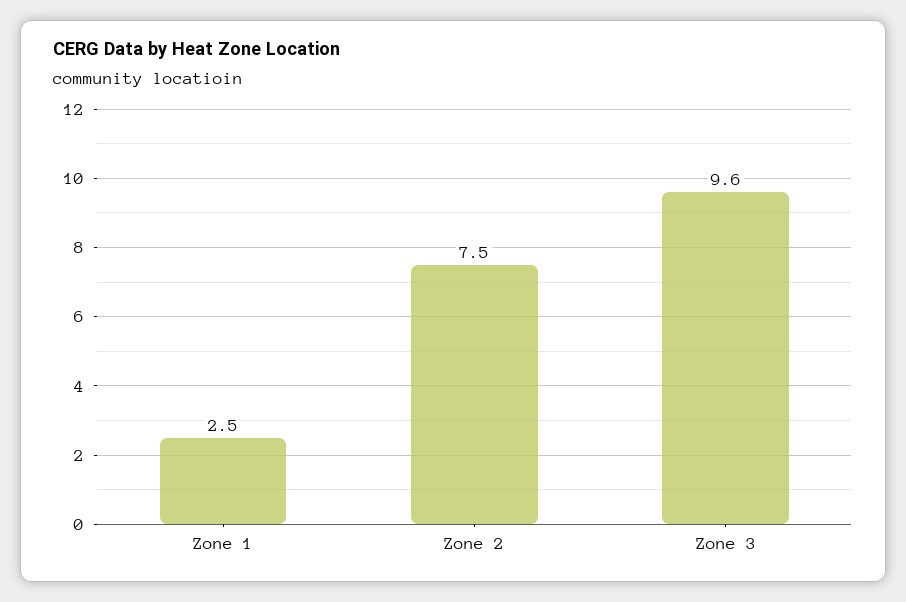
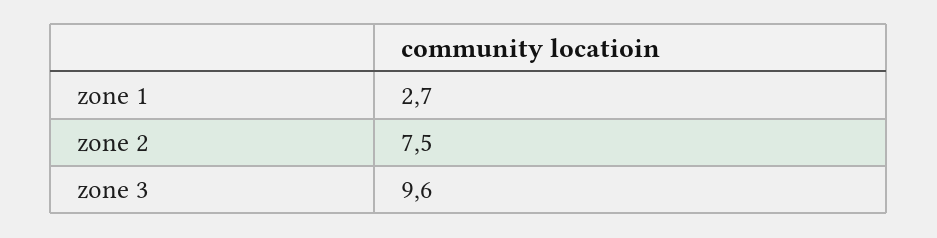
  {
-   "Zone 1": 2.5,
+   "Zone 1": 2.7,
    "Zone 2": 7.5,
    "Zone 3": 9.6
  }

